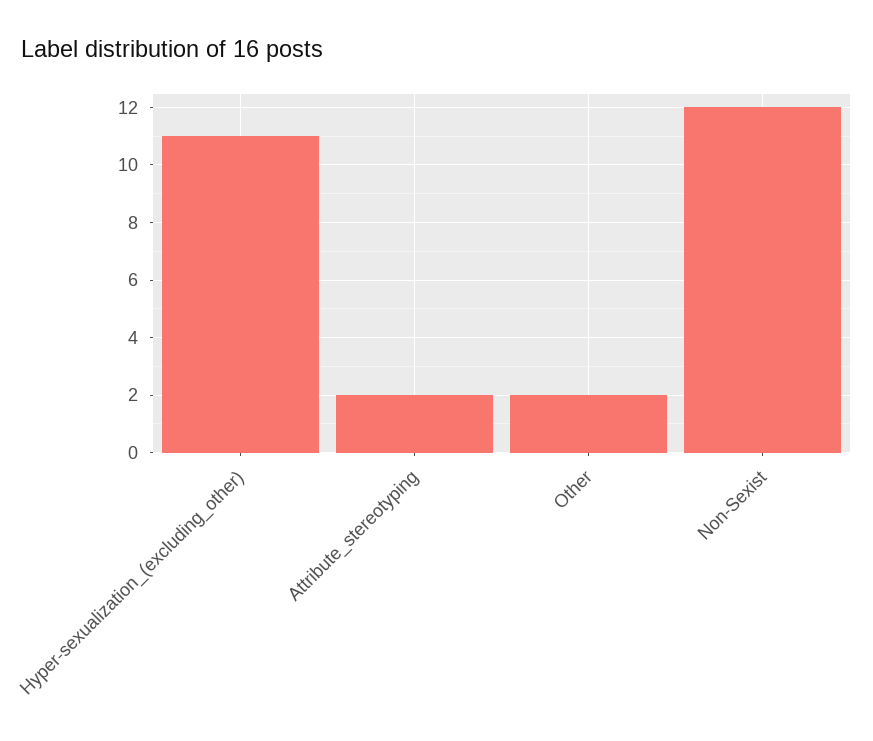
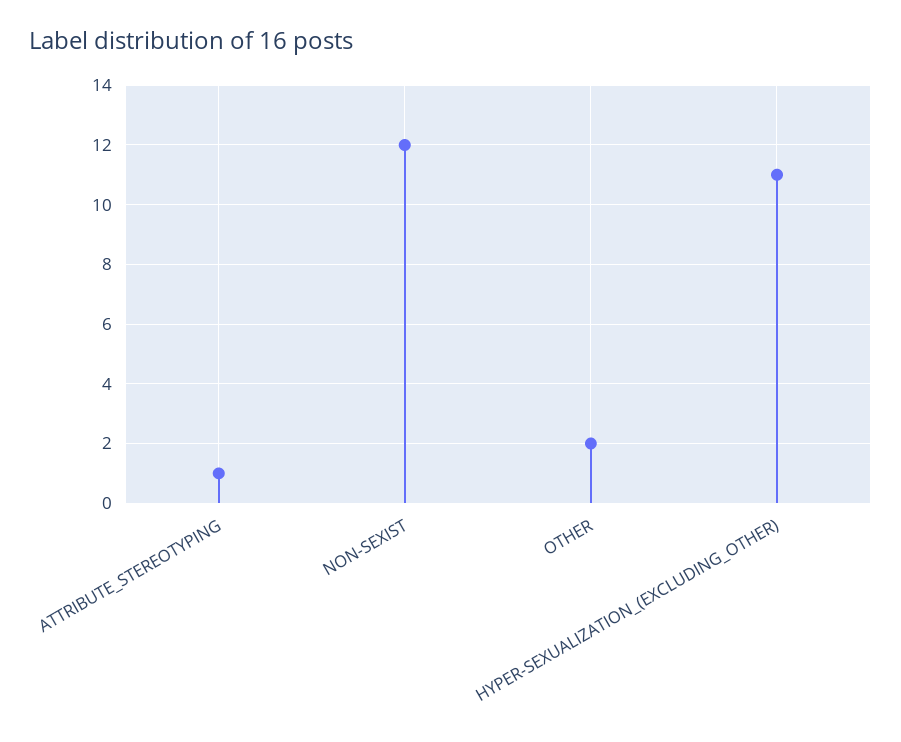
  {
    "Hyper-sexualization_(excluding_other)": 11,
-   "Attribute_stereotyping": 2,
+   "Attribute_stereotyping": 1,
    "Other": 2,
    "Non-Sexist": 12
  }

